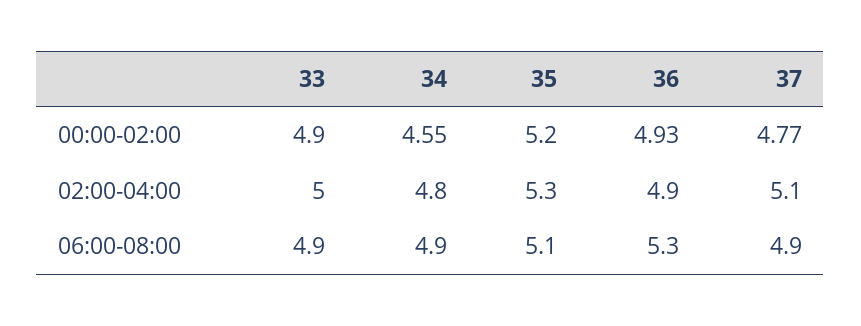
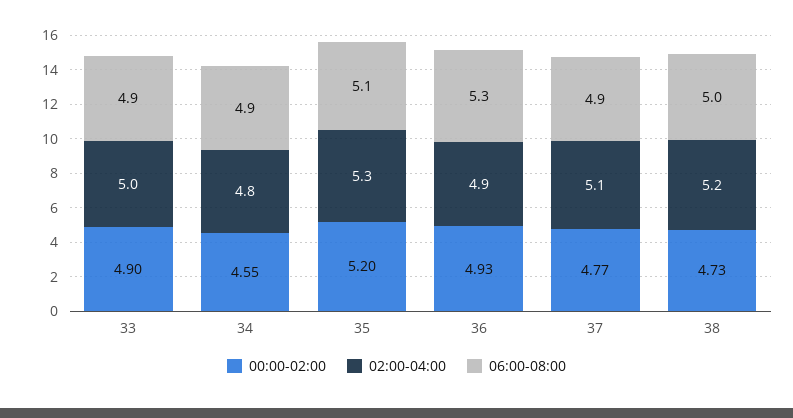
  {
    "00:00-02:00": {
      "33": 4.9,
      "34": 4.55,
      "35": 5.2,
      "36": 4.93,
-     "37": 4.77
+     "37": 4.77,
+     "38": 4.73
    },
    "02:00-04:00": {
      "33": 5,
      "34": 4.8,
      "35": 5.3,
      "36": 4.9,
-     "37": 5.1
+     "37": 5.1,
+     "38": 5.2
    },
    "06:00-08:00": {
      "33": 4.9,
      "34": 4.9,
      "35": 5.1,
      "36": 5.3,
-     "37": 4.9
+     "37": 4.9,
+     "38": 5
    }
  }

